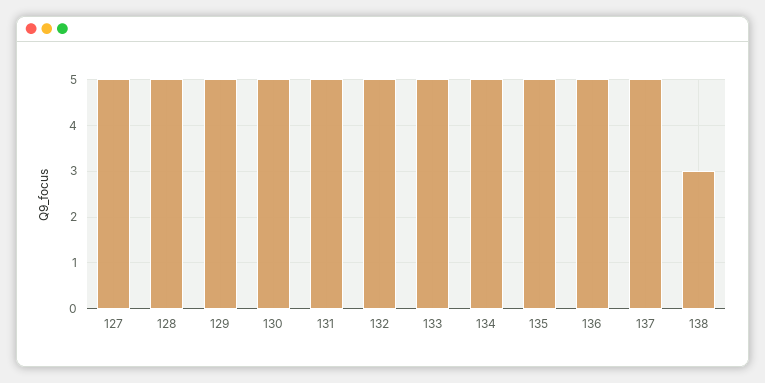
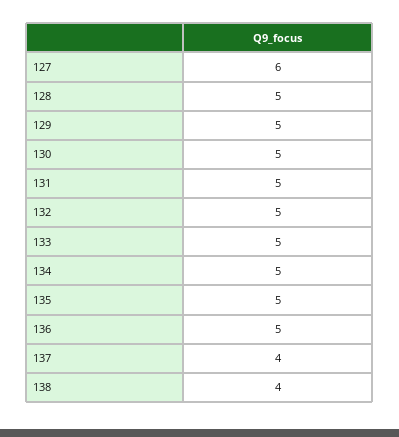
  {
-   "127": 5,
+   "127": 6,
    "128": 5,
    "129": 5,
    "130": 5,
    "131": 5,
    "132": 5,
    "133": 5,
    "134": 5,
    "135": 5,
    "136": 5,
-   "137": 5,
+   "137": 4,
-   "138": 3
+   "138": 4
  }

